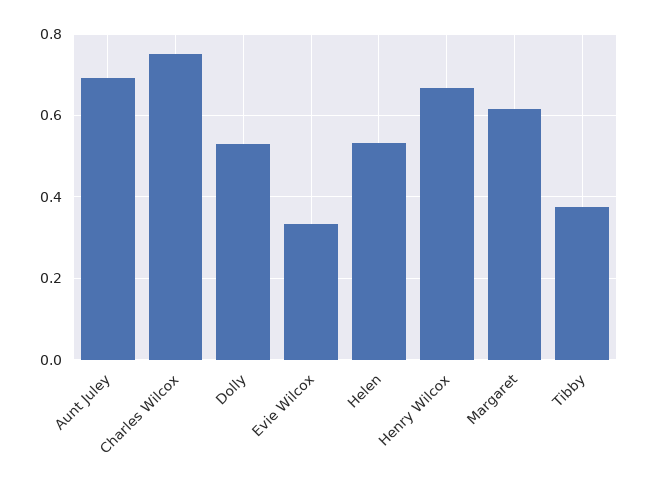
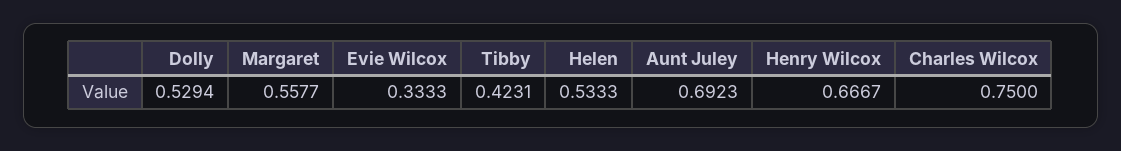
  {
    "Aunt Juley": 0.6923,
    "Charles Wilcox": 0.75,
    "Dolly": 0.5294,
    "Evie Wilcox": 0.3333,
    "Helen": 0.5333,
    "Henry Wilcox": 0.6667,
-   "Margaret": 0.62,
+   "Margaret": 0.5577,
-   "Tibby": 0.38
+   "Tibby": 0.4231
  }

